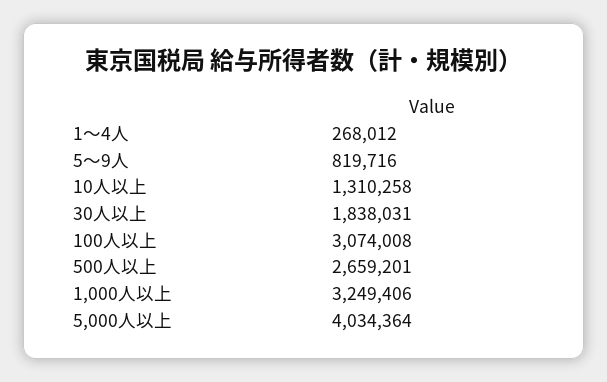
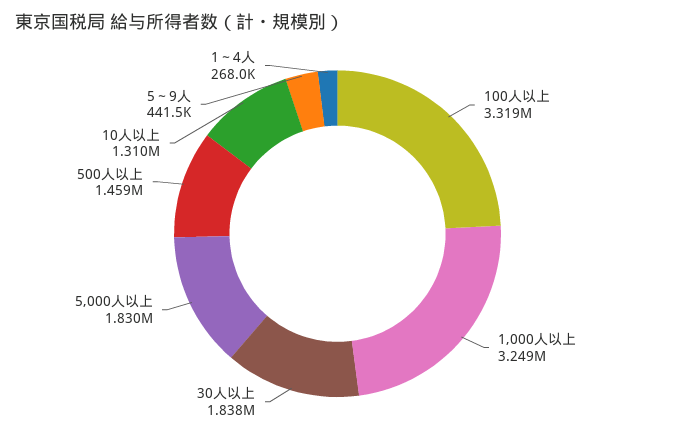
  {
    "1～4人": 268012,
-   "5～9人": 819716,
+   "5～9人": 441500,
    "10人以上": 1310258,
    "30人以上": 1838031,
-   "100人以上": 3074008,
+   "100人以上": 3319000,
-   "500人以上": 2659201,
+   "500人以上": 1459000,
    "1,000人以上": 3249406,
-   "5,000人以上": 4034364
+   "5,000人以上": 1830000
  }

